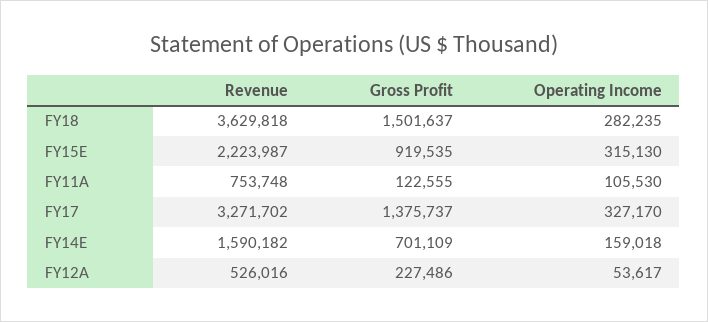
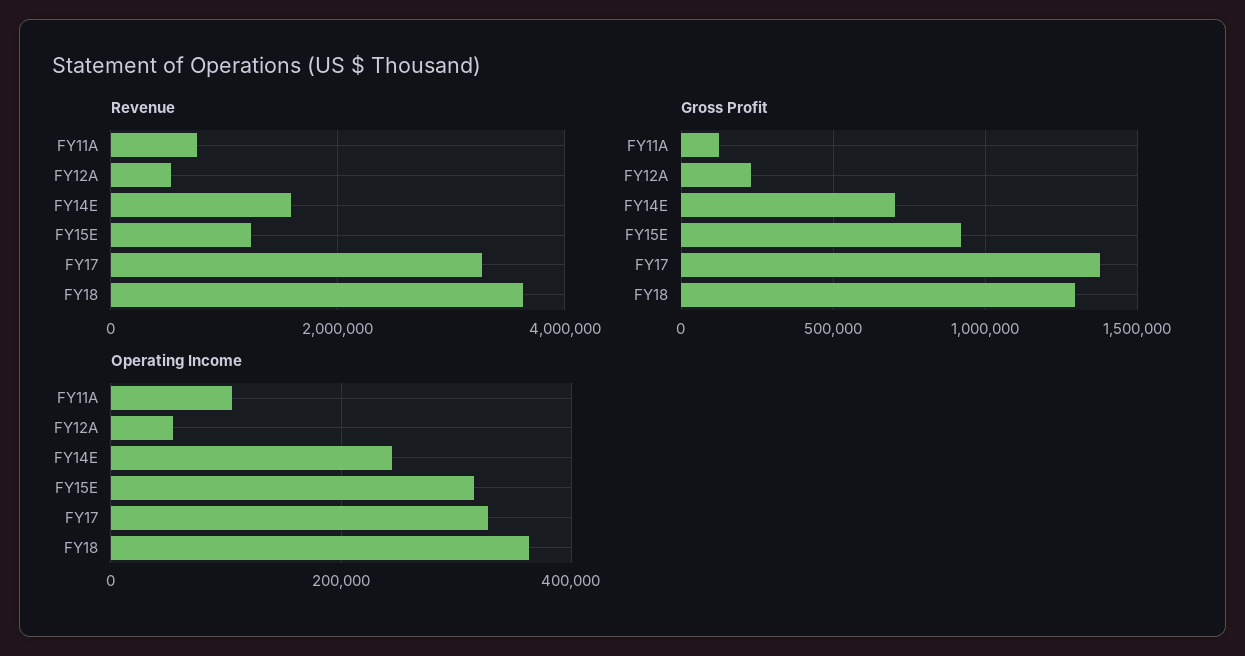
  {
    "Revenue": {
      "FY18": 3629818,
-     "FY15E": 2223987,
+     "FY15E": 1200000,
      "FY11A": 753748,
      "FY17": 3271702,
      "FY14E": 1590182,
      "FY12A": 526016
    },
    "Gross Profit": {
-     "FY18": 1501637,
+     "FY18": 1300000,
      "FY15E": 919535,
      "FY11A": 122555,
      "FY17": 1375737,
      "FY14E": 701109,
      "FY12A": 227486
    },
    "Operating Income": {
-     "FY18": 282235,
+     "FY18": 360000,
      "FY15E": 315130,
      "FY11A": 105530,
      "FY17": 327170,
-     "FY14E": 159018,
+     "FY14E": 240000,
      "FY12A": 53617
    }
  }

